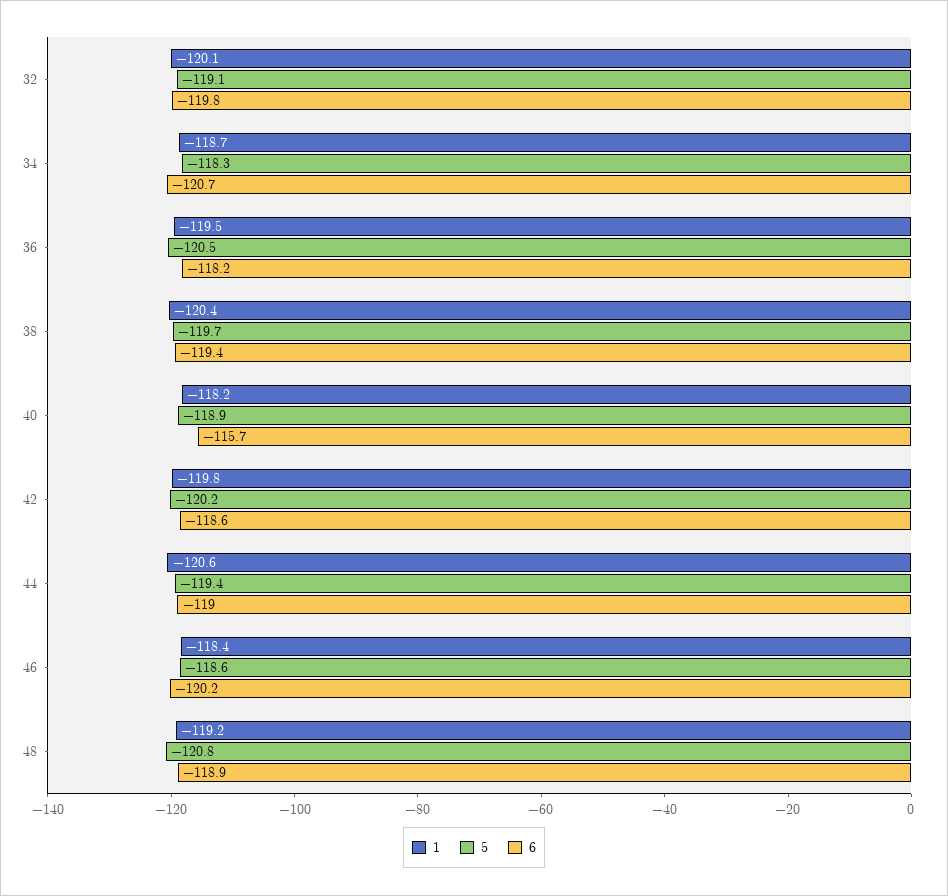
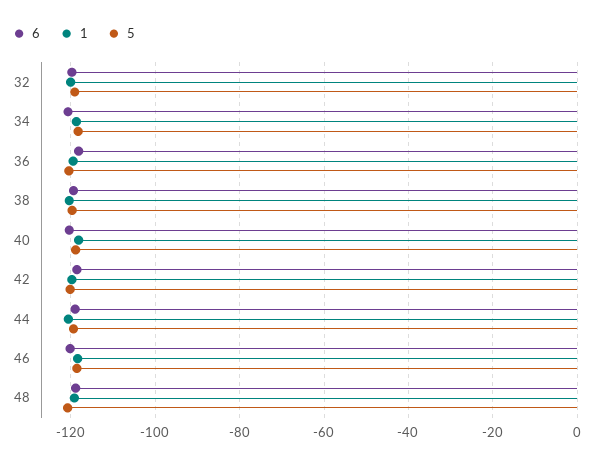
  {
    "1": {
      "32": -120.1,
      "34": -118.7,
      "36": -119.5,
      "38": -120.4,
      "40": -118.2,
      "42": -119.8,
      "44": -120.6,
      "46": -118.4,
      "48": -119.2
    },
    "5": {
      "32": -119.1,
      "34": -118.3,
      "36": -120.5,
      "38": -119.7,
      "40": -118.9,
      "42": -120.2,
      "44": -119.4,
      "46": -118.6,
      "48": -120.8
    },
    "6": {
      "32": -119.8,
      "34": -120.7,
      "36": -118.2,
      "38": -119.4,
-     "40": -115.7,
+     "40": -120,
      "42": -118.6,
      "44": -119,
      "46": -120.2,
      "48": -118.9
    }
  }

